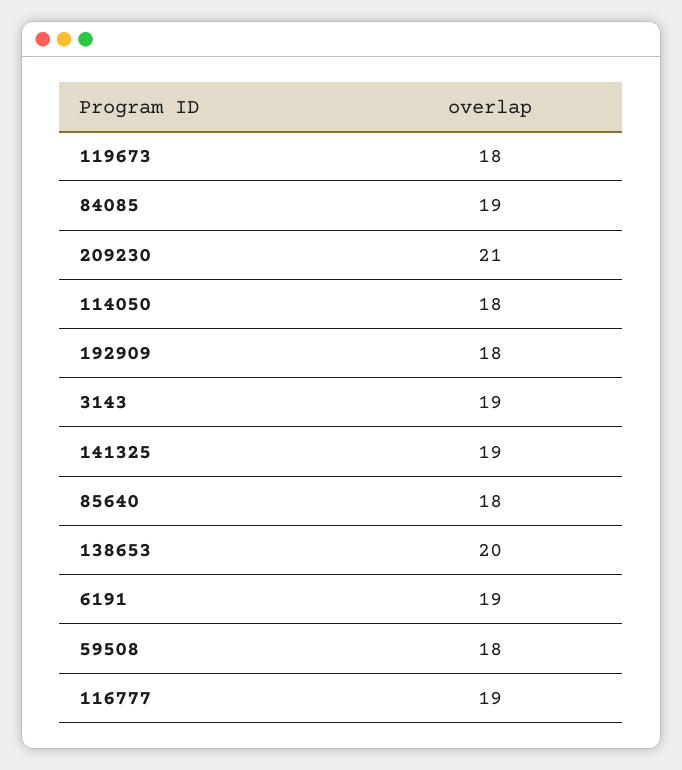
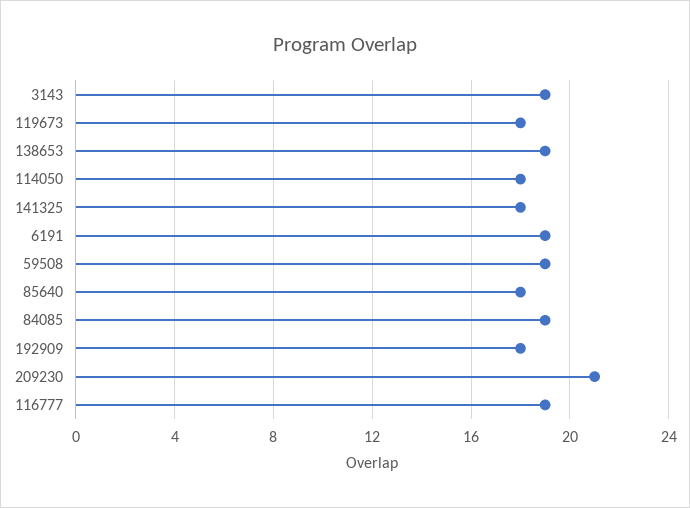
  {
    "119673": 18,
    "84085": 19,
    "209230": 21,
    "114050": 18,
    "192909": 18,
    "3143": 19,
-   "141325": 19,
+   "141325": 18,
    "85640": 18,
-   "138653": 20,
+   "138653": 19,
    "6191": 19,
-   "59508": 18,
+   "59508": 19,
    "116777": 19
  }

